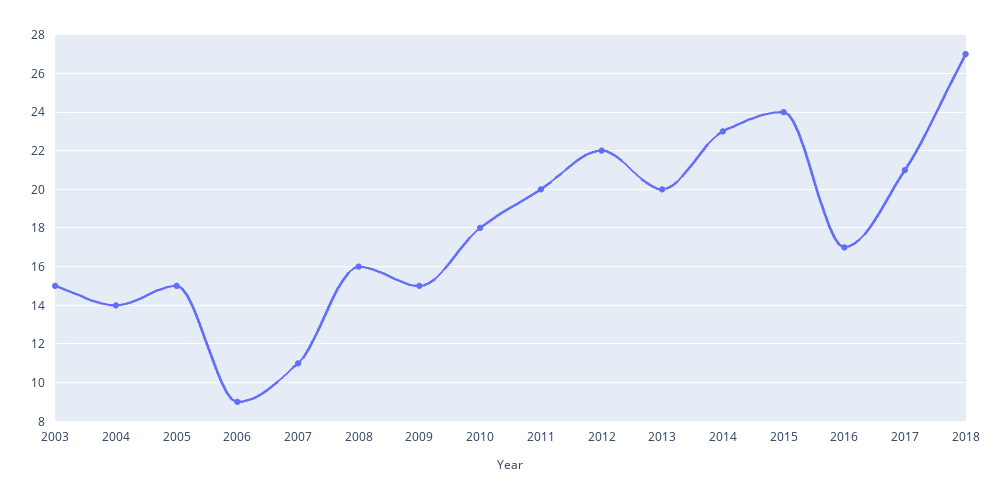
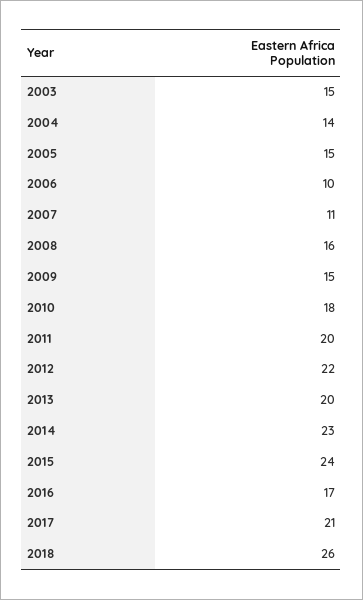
  {
    "2003": 15,
    "2004": 14,
    "2005": 15,
-   "2006": 9,
+   "2006": 10,
    "2007": 11,
    "2008": 16,
    "2009": 15,
    "2010": 18,
    "2011": 20,
    "2012": 22,
    "2013": 20,
    "2014": 23,
    "2015": 24,
    "2016": 17,
    "2017": 21,
-   "2018": 27
+   "2018": 26
  }

